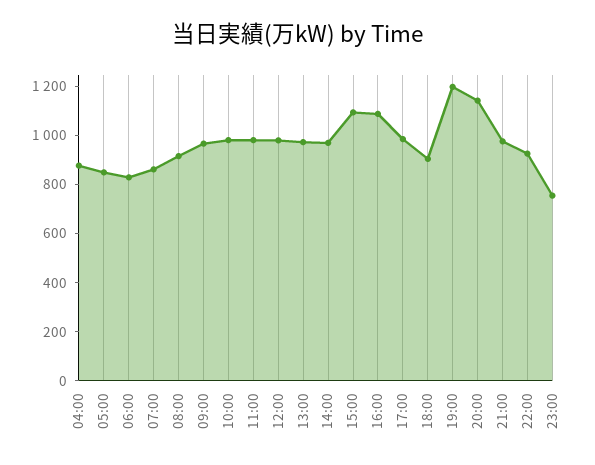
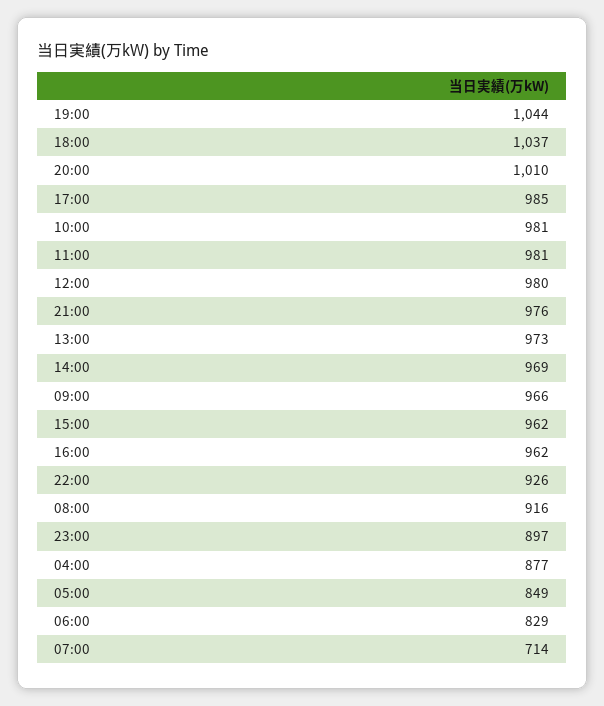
  {
    "04:00": 877,
    "05:00": 849,
    "06:00": 829,
-   "07:00": 850,
+   "07:00": 714,
    "08:00": 916,
    "09:00": 966,
    "10:00": 981,
    "11:00": 981,
    "12:00": 980,
    "13:00": 973,
    "14:00": 969,
-   "15:00": 1100,
+   "15:00": 962,
-   "16:00": 1100,
+   "16:00": 962,
    "17:00": 985,
-   "18:00": 900,
+   "18:00": 1037,
-   "19:00": 1200,
+   "19:00": 1044,
-   "20:00": 1150,
+   "20:00": 1010,
    "21:00": 976,
    "22:00": 926,
-   "23:00": 750
+   "23:00": 897
  }

